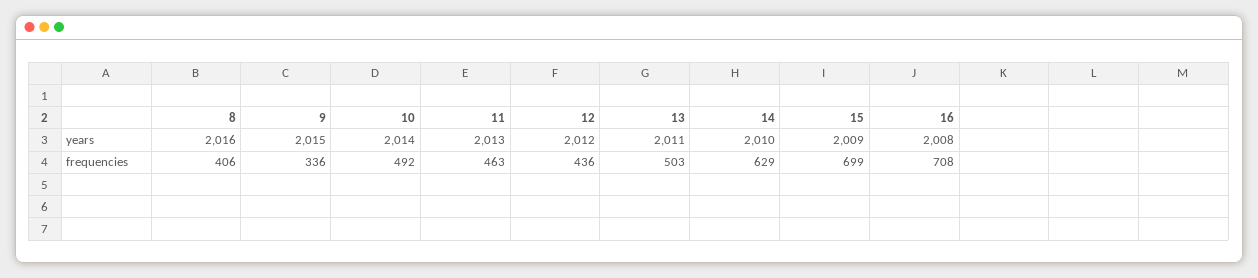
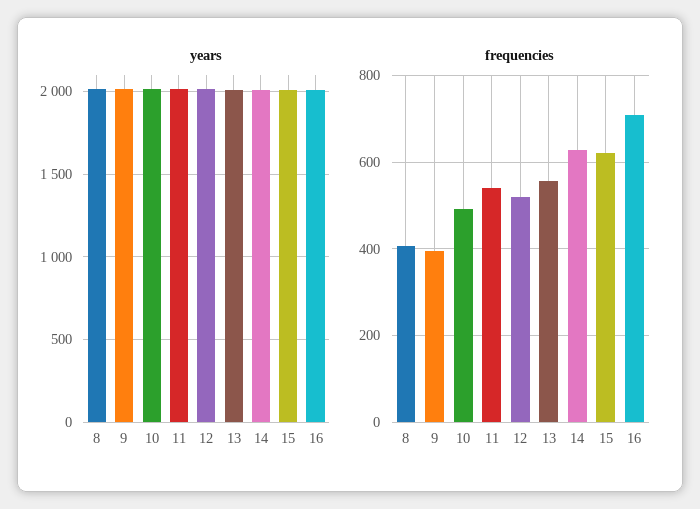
  {
    "years": {
      "8": 2016,
      "9": 2015,
      "10": 2014,
      "11": 2013,
      "12": 2012,
      "13": 2011,
      "14": 2010,
      "15": 2009,
      "16": 2008
    },
    "frequencies": {
      "8": 406,
-     "9": 336,
+     "9": 400,
      "10": 492,
-     "11": 463,
+     "11": 540,
-     "12": 436,
+     "12": 520,
-     "13": 503,
+     "13": 560,
      "14": 629,
-     "15": 699,
+     "15": 620,
      "16": 708
    }
  }

